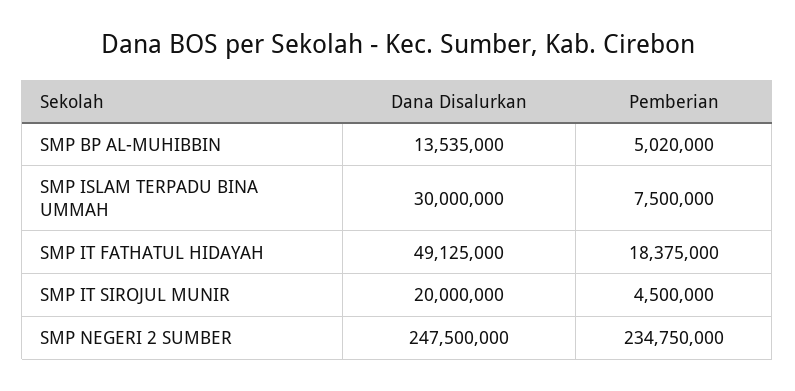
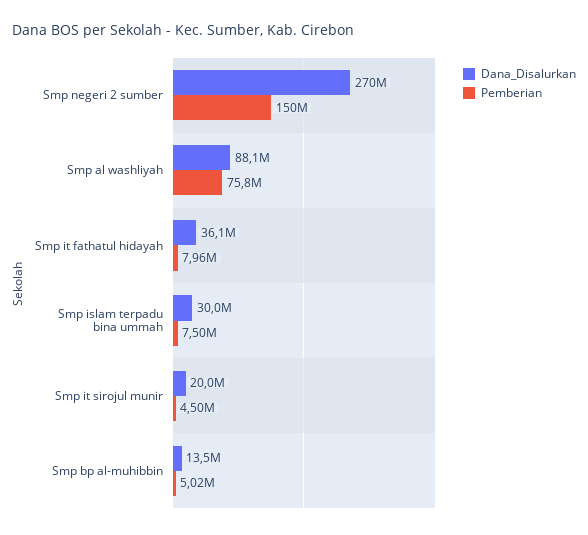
  {
    "Dana Disalurkan": {
      "SMP BP AL-MUHIBBIN": 13535000,
      "SMP ISLAM TERPADU BINA UMMAH": 30000000,
-     "SMP IT FATHATUL HIDAYAH": 49125000,
+     "SMP IT FATHATUL HIDAYAH": 36100000,
      "SMP IT SIROJUL MUNIR": 20000000,
-     "SMP NEGERI 2 SUMBER": 247500000
+     "SMP NEGERI 2 SUMBER": 270000000,
+     "Smp al washliyah": 88100000
    },
    "Pemberian": {
      "SMP BP AL-MUHIBBIN": 5020000,
      "SMP ISLAM TERPADU BINA UMMAH": 7500000,
-     "SMP IT FATHATUL HIDAYAH": 18375000,
+     "SMP IT FATHATUL HIDAYAH": 7960000,
      "SMP IT SIROJUL MUNIR": 4500000,
-     "SMP NEGERI 2 SUMBER": 234750000
+     "SMP NEGERI 2 SUMBER": 150000000,
+     "Smp al washliyah": 75800000
    }
  }

